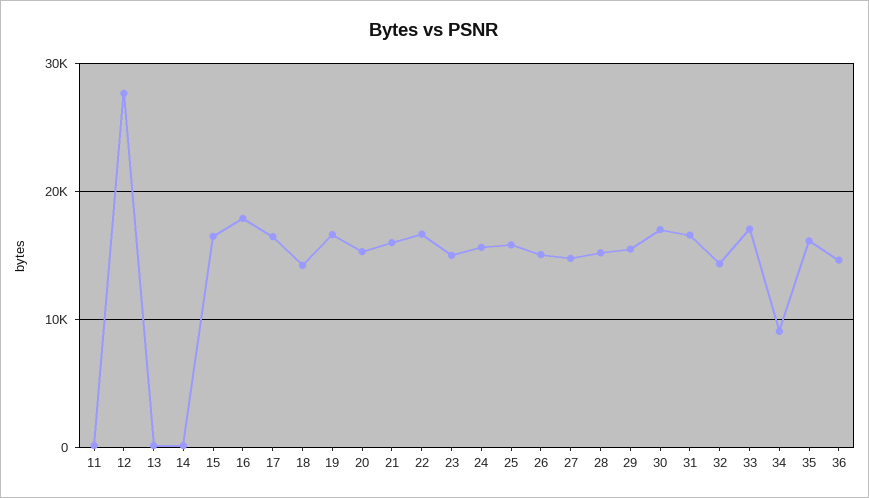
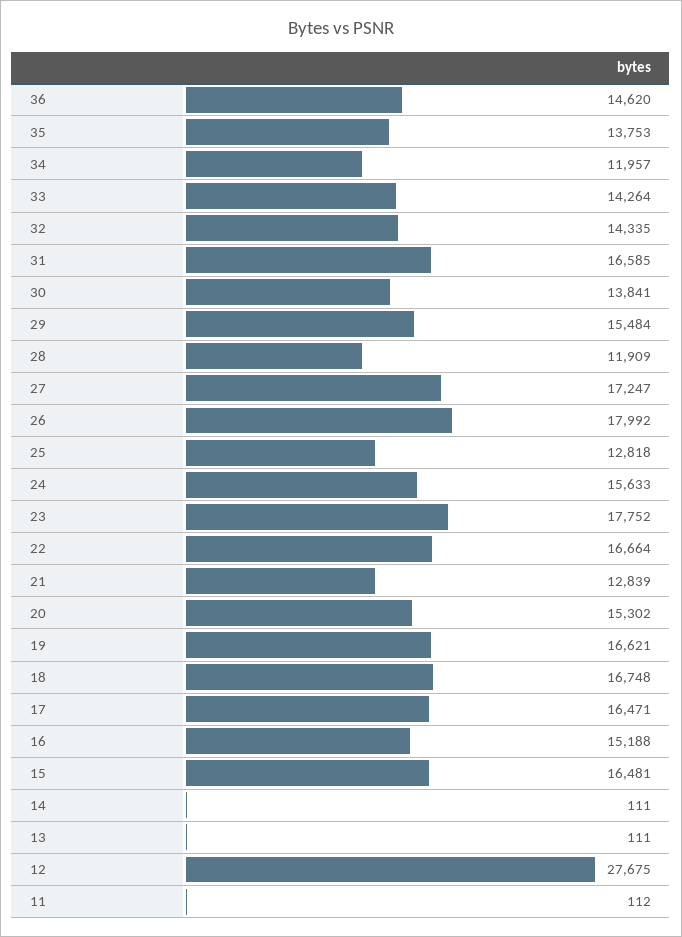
  {
    "11": 112,
    "12": 27675,
    "13": 111,
    "14": 111,
    "15": 16481,
-   "16": 18000,
+   "16": 15188,
    "17": 16471,
-   "18": 14000,
+   "18": 16748,
    "19": 16621,
    "20": 15302,
-   "21": 16000,
+   "21": 12839,
    "22": 16664,
-   "23": 15000,
+   "23": 17752,
    "24": 15633,
-   "25": 16000,
+   "25": 12818,
-   "26": 15000,
+   "26": 17992,
-   "27": 15000,
+   "27": 17247,
-   "28": 15000,
+   "28": 11909,
    "29": 15484,
-   "30": 17000,
+   "30": 13841,
    "31": 16585,
    "32": 14335,
-   "33": 17000,
+   "33": 14264,
-   "34": 9000,
+   "34": 11957,
-   "35": 16000,
+   "35": 13753,
    "36": 14620
  }

